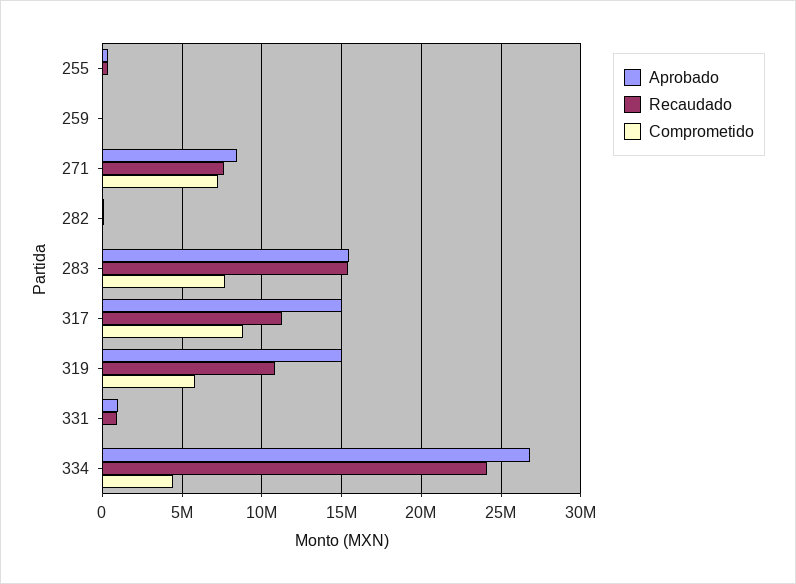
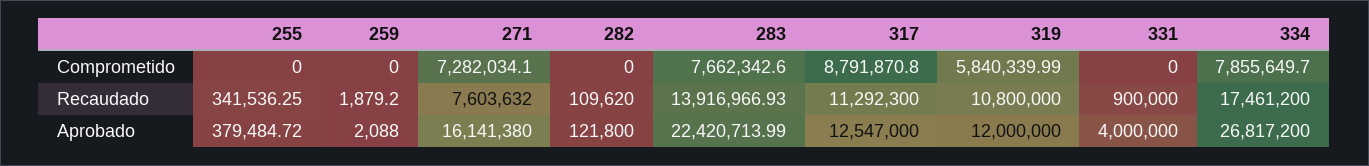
  {
    "Aprobado": {
      "255": 379484.72,
      "259": 2088,
-     "271": 8500000,
+     "271": 16141380,
      "282": 121800,
-     "283": 15500000,
+     "283": 22420713.99,
-     "317": 15000000,
+     "317": 12547000,
-     "319": 15000000,
+     "319": 12000000,
-     "331": 1000000,
+     "331": 4000000,
      "334": 26817200
    },
    "Recaudado": {
      "255": 341536.25,
      "259": 1879.2,
      "271": 7603632,
      "282": 109620,
-     "283": 15500000,
+     "283": 13916966.93,
      "317": 11292300,
      "319": 10800000,
      "331": 900000,
-     "334": 24000000
+     "334": 17461200
    },
    "Comprometido": {
      "255": 0,
      "259": 0,
      "271": 7282034.1,
      "282": 0,
      "283": 7662342.6,
      "317": 8791870.8,
      "319": 5840339.99,
      "331": 0,
-     "334": 4500000
+     "334": 7855649.7
    }
  }

